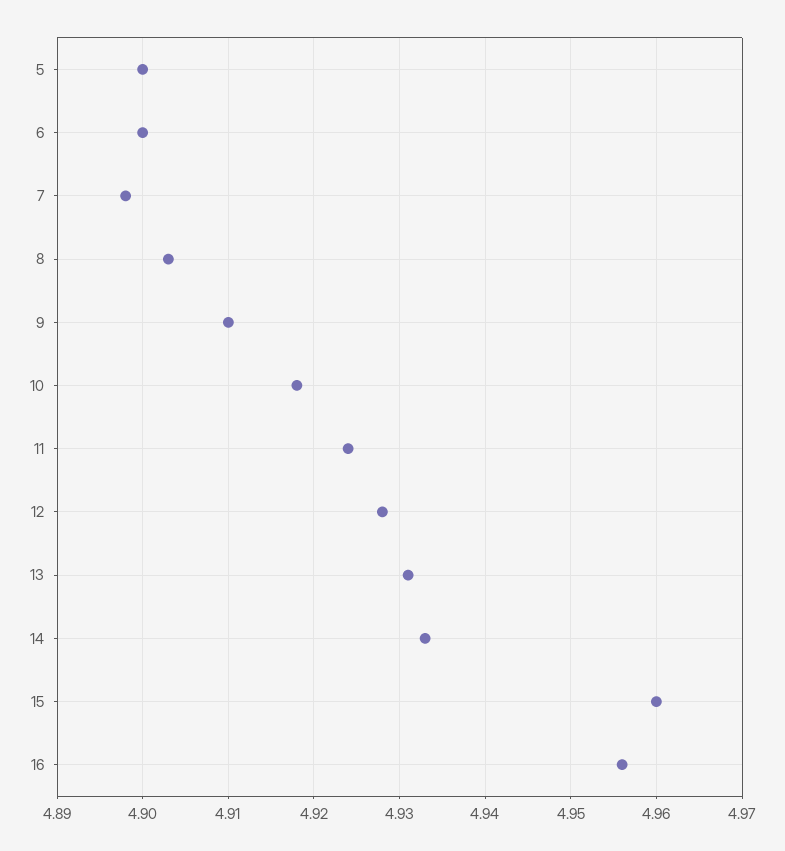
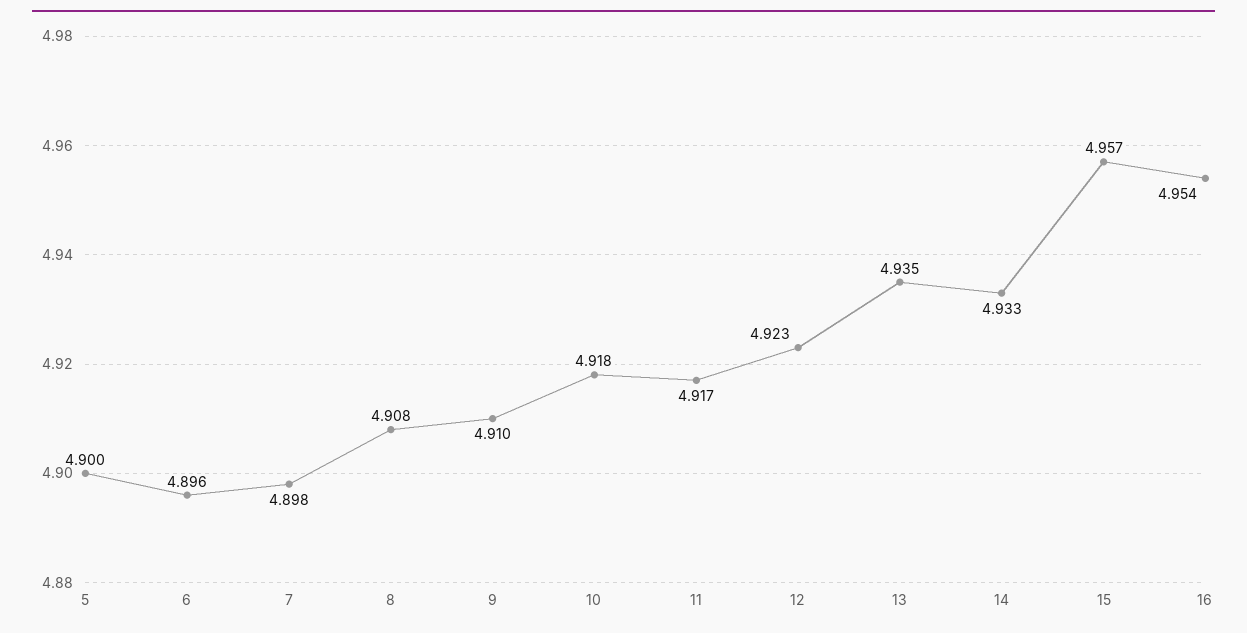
  {
    "5": 4.9,
-   "6": 4.9,
+   "6": 4.896,
    "7": 4.898,
-   "8": 4.903,
+   "8": 4.908,
    "9": 4.91,
    "10": 4.918,
-   "11": 4.924,
+   "11": 4.917,
-   "12": 4.928,
+   "12": 4.923,
-   "13": 4.931,
+   "13": 4.935,
    "14": 4.933,
-   "15": 4.96,
+   "15": 4.957,
-   "16": 4.956
+   "16": 4.954
  }

